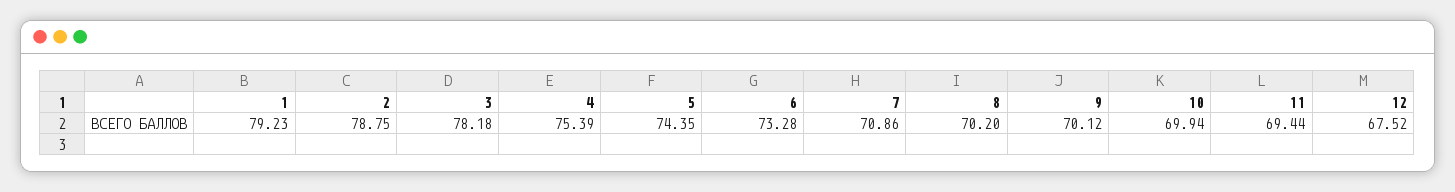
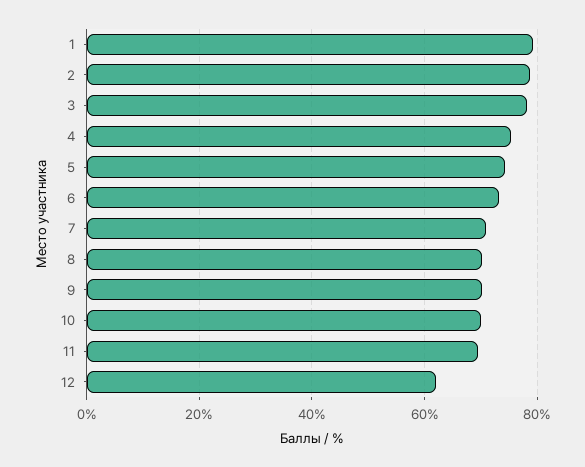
  {
    "1": 79.23,
    "2": 78.75,
    "3": 78.18,
    "4": 75.39,
    "5": 74.35,
    "6": 73.28,
    "7": 70.86,
    "8": 70.2,
    "9": 70.12,
    "10": 69.94,
    "11": 69.44,
-   "12": 67.52
+   "12": 62
  }

